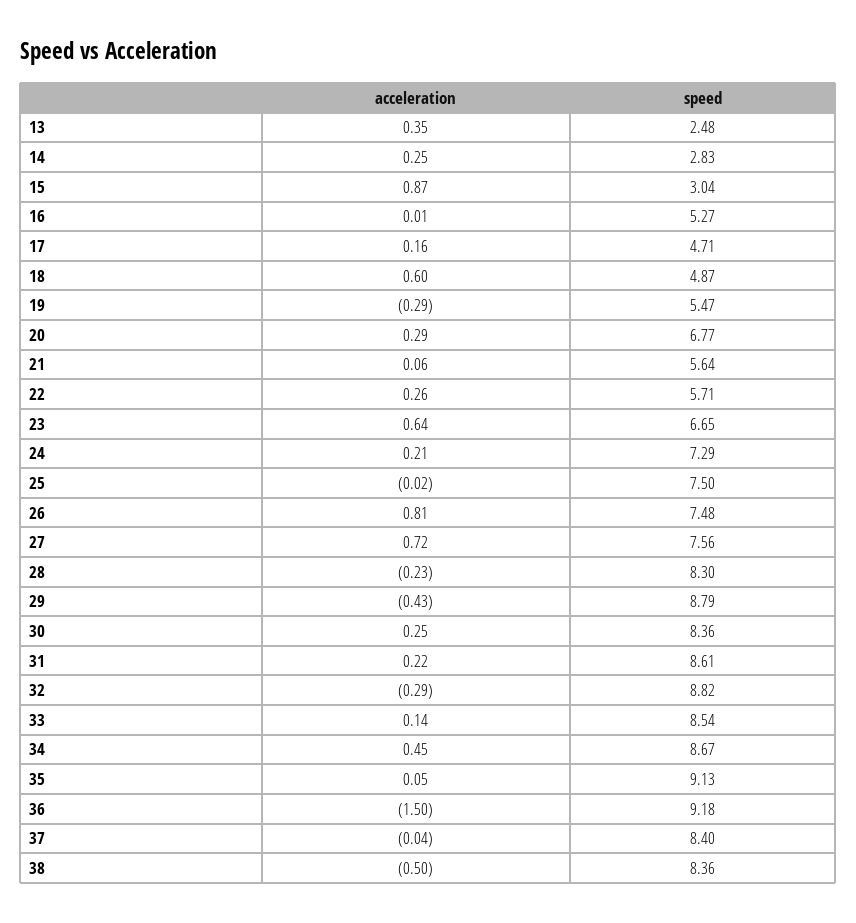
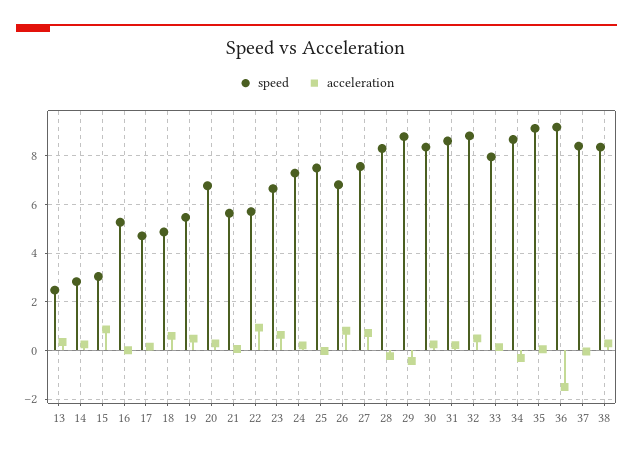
  {
    "acceleration": {
      "13": 0.35,
      "14": 0.25,
      "15": 0.87,
      "16": 0.01,
      "17": 0.16,
      "18": 0.6,
-     "19": -0.29,
+     "19": 0.5,
      "20": 0.29,
      "21": 0.06,
-     "22": 0.26,
+     "22": 1,
      "23": 0.64,
      "24": 0.21,
      "25": -0.02,
      "26": 0.81,
      "27": 0.72,
      "28": -0.23,
      "29": -0.43,
      "30": 0.25,
      "31": 0.22,
-     "32": -0.29,
+     "32": 0.5,
      "33": 0.14,
-     "34": 0.45,
+     "34": -0.25,
      "35": 0.05,
      "36": -1.5,
      "37": -0.04,
-     "38": -0.5
+     "38": 0.25
    },
    "speed": {
      "13": 2.48,
      "14": 2.83,
      "15": 3.04,
      "16": 5.27,
      "17": 4.71,
      "18": 4.87,
      "19": 5.47,
      "20": 6.77,
      "21": 5.64,
      "22": 5.71,
      "23": 6.65,
      "24": 7.29,
      "25": 7.5,
-     "26": 7.48,
+     "26": 6.75,
      "27": 7.56,
      "28": 8.3,
      "29": 8.79,
      "30": 8.36,
      "31": 8.61,
      "32": 8.82,
-     "33": 8.54,
+     "33": 8,
      "34": 8.67,
      "35": 9.13,
      "36": 9.18,
      "37": 8.4,
      "38": 8.36
    }
  }

